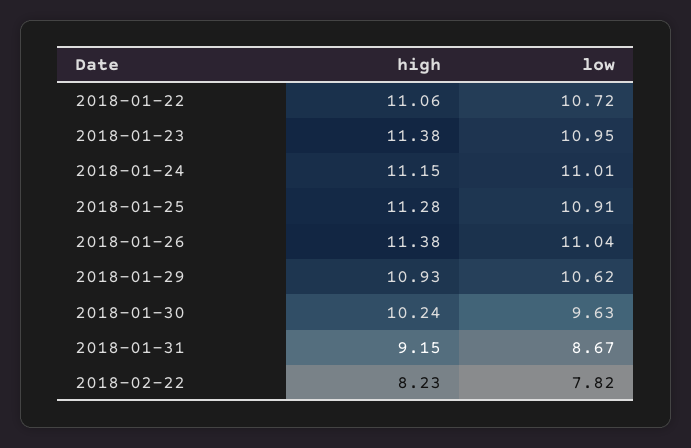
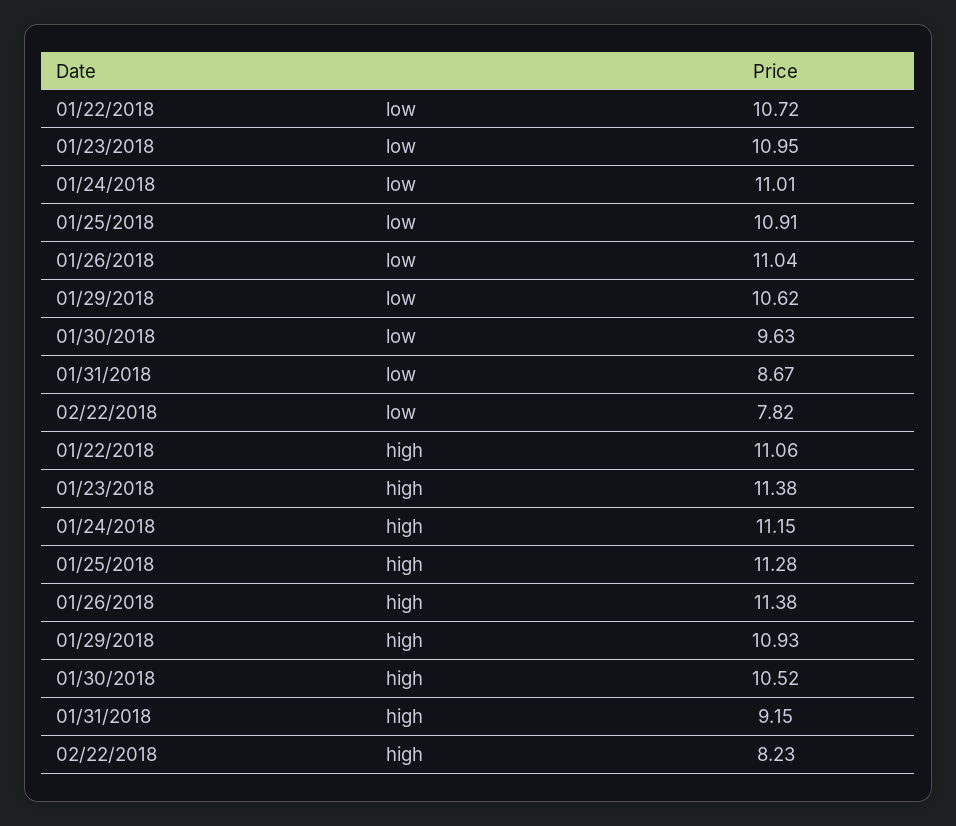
  {
    "high": {
      "2018-01-22": 11.06,
      "2018-01-23": 11.38,
      "2018-01-24": 11.15,
      "2018-01-25": 11.28,
      "2018-01-26": 11.38,
      "2018-01-29": 10.93,
-     "2018-01-30": 10.24,
+     "2018-01-30": 10.52,
      "2018-01-31": 9.15,
      "2018-02-22": 8.23
    },
    "low": {
      "2018-01-22": 10.72,
      "2018-01-23": 10.95,
      "2018-01-24": 11.01,
      "2018-01-25": 10.91,
      "2018-01-26": 11.04,
      "2018-01-29": 10.62,
      "2018-01-30": 9.63,
      "2018-01-31": 8.67,
      "2018-02-22": 7.82
    }
  }

